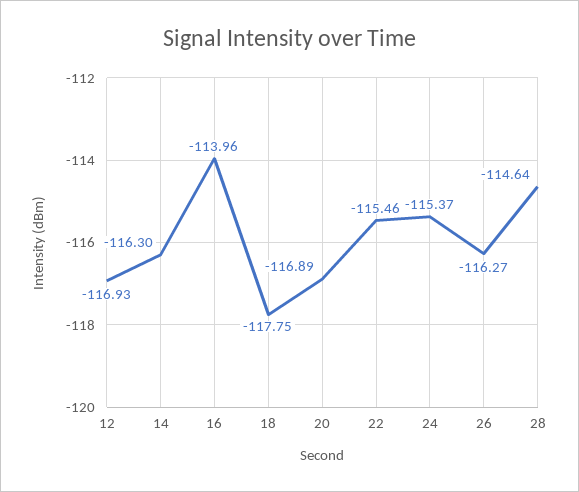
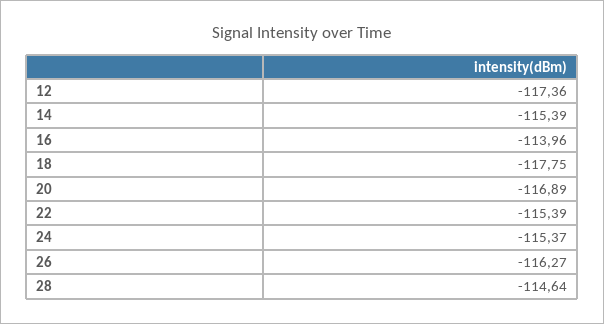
  {
-   "12": -116.93,
+   "12": -117.36,
-   "14": -116.3,
+   "14": -115.39,
    "16": -113.96,
    "18": -117.75,
    "20": -116.89,
-   "22": -115.46,
+   "22": -115.39,
    "24": -115.37,
    "26": -116.27,
    "28": -114.64
  }

